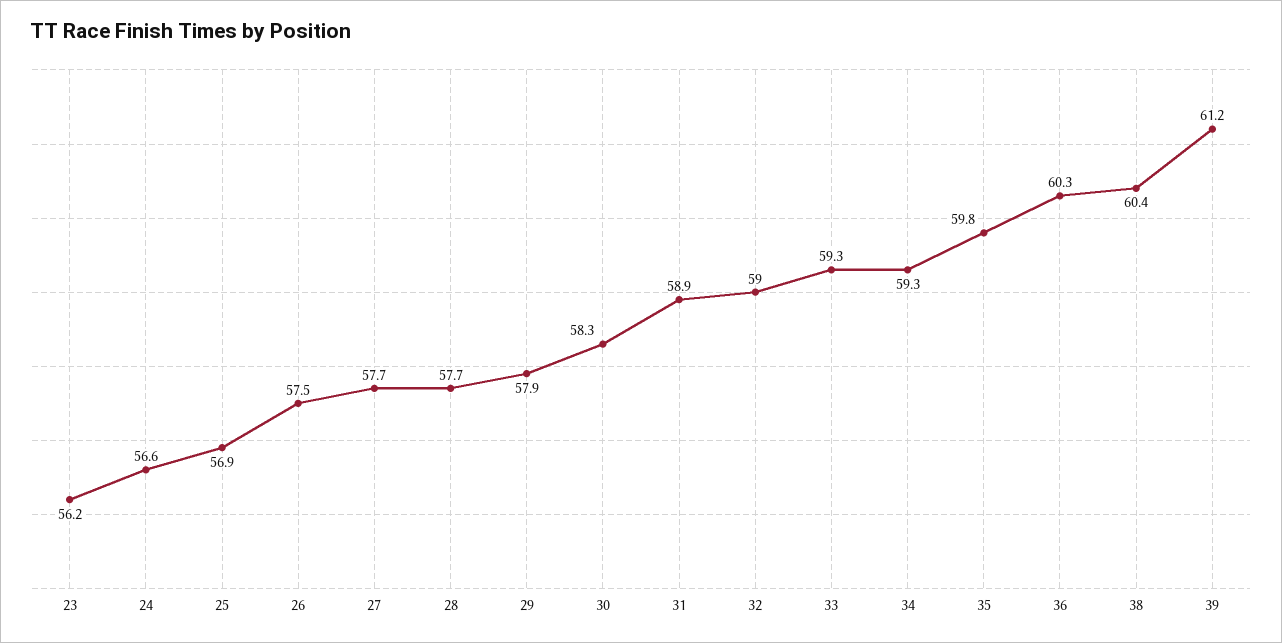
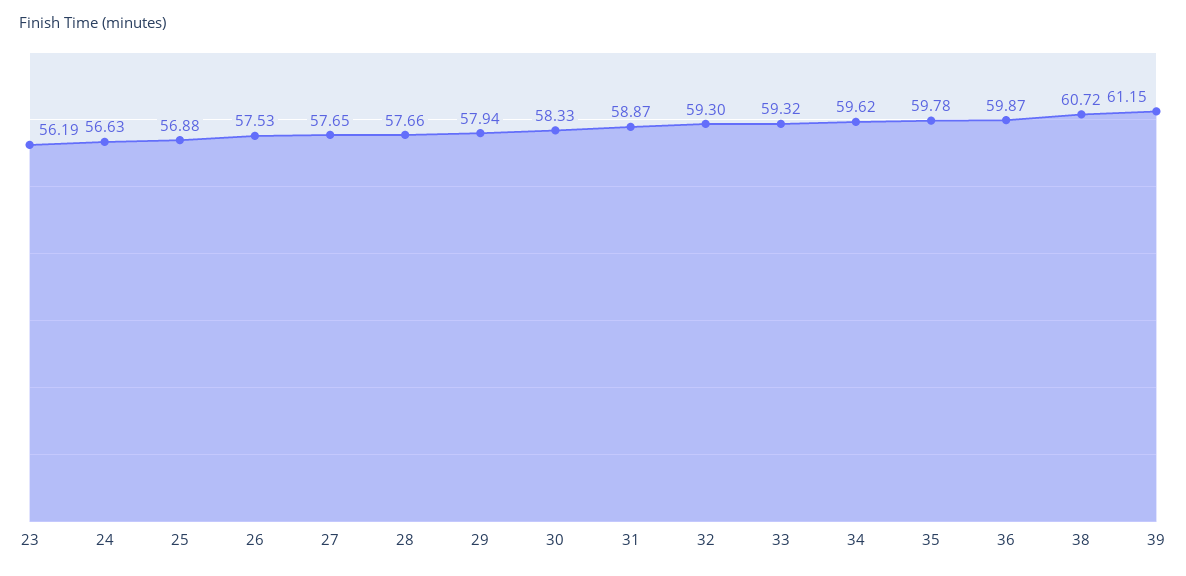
  {
    "23": 56.19,
    "24": 56.63,
    "25": 56.88,
    "26": 57.53,
    "27": 57.65,
    "28": 57.66,
    "29": 57.94,
    "30": 58.33,
    "31": 58.87,
-   "32": 59,
+   "32": 59.3,
    "33": 59.32,
-   "34": 59.3,
+   "34": 59.62,
    "35": 59.78,
-   "36": 60.3,
+   "36": 59.87,
-   "38": 60.4,
+   "38": 60.72,
    "39": 61.15
  }

